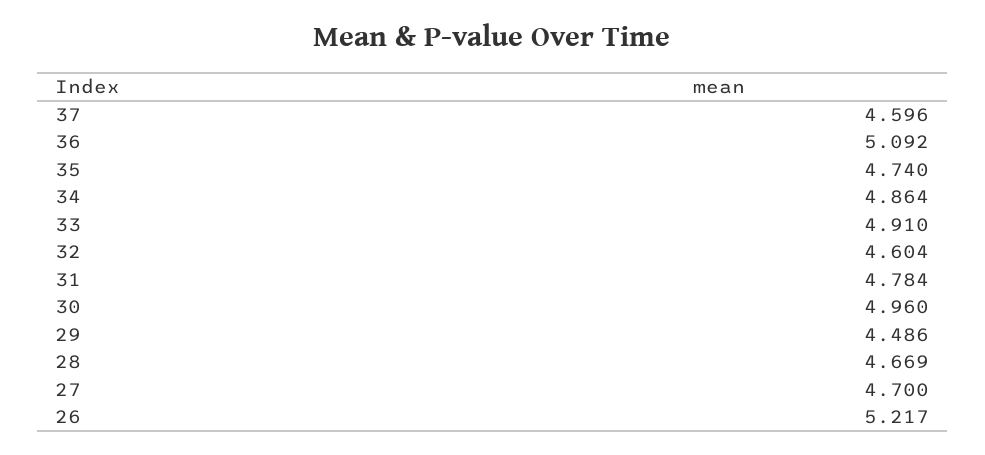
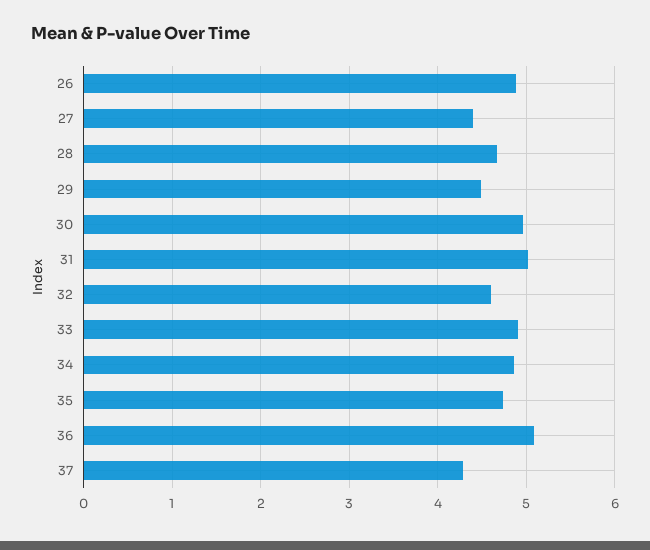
  {
-   "37": 4.596,
+   "37": 4.3,
    "36": 5.092,
    "35": 4.74,
    "34": 4.864,
    "33": 4.91,
    "32": 4.604,
-   "31": 4.784,
+   "31": 5,
    "30": 4.96,
    "29": 4.486,
    "28": 4.669,
-   "27": 4.7,
+   "27": 4.4,
-   "26": 5.217
+   "26": 4.9
  }

